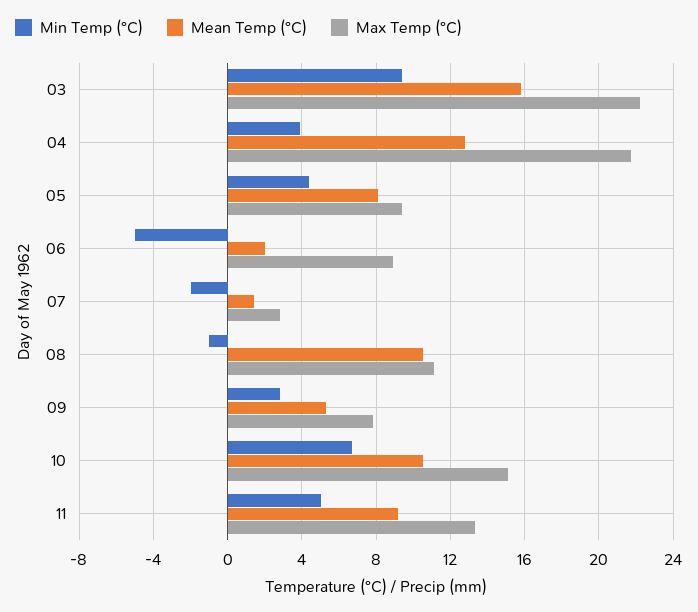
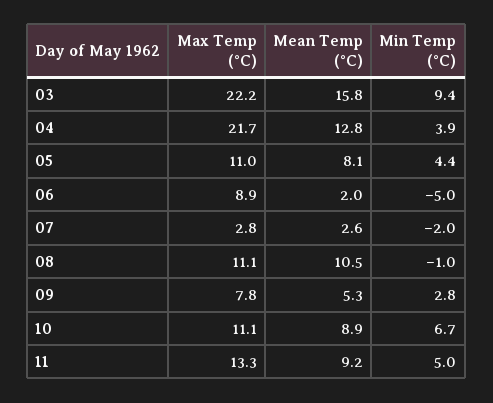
  {
    "Min Temp (°C)": {
      "03": 9.4,
      "04": 3.9,
      "05": 4.4,
      "06": -5,
      "07": -2,
      "08": -1,
      "09": 2.8,
      "10": 6.7,
      "11": 5
    },
    "Mean Temp (°C)": {
      "03": 15.8,
      "04": 12.8,
      "05": 8.1,
      "06": 2,
-     "07": 1.5,
+     "07": 2.6,
      "08": 10.5,
      "09": 5.3,
-     "10": 10.5,
+     "10": 8.9,
      "11": 9.2
    },
    "Max Temp (°C)": {
      "03": 22.2,
      "04": 21.7,
-     "05": 9.5,
+     "05": 11,
      "06": 8.9,
      "07": 2.8,
      "08": 11.1,
      "09": 7.8,
-     "10": 15,
+     "10": 11.1,
      "11": 13.3
    }
  }

